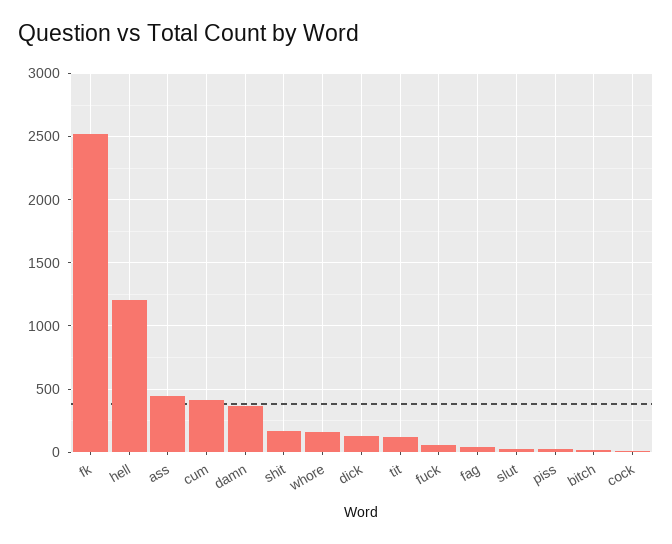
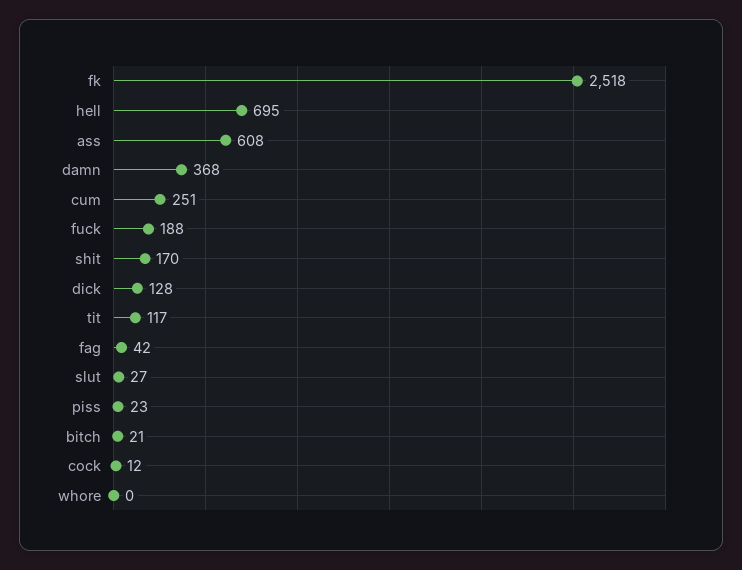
  {
    "fk": 2518,
-   "hell": 1200,
+   "hell": 695,
-   "ass": 450,
+   "ass": 608,
-   "cum": 400,
+   "cum": 251,
    "damn": 368,
    "shit": 170,
-   "whore": 150,
+   "whore": 0,
    "dick": 128,
    "tit": 117,
-   "fuck": 50,
+   "fuck": 188,
    "fag": 42,
    "slut": 27,
    "piss": 23,
    "bitch": 21,
    "cock": 12
  }

